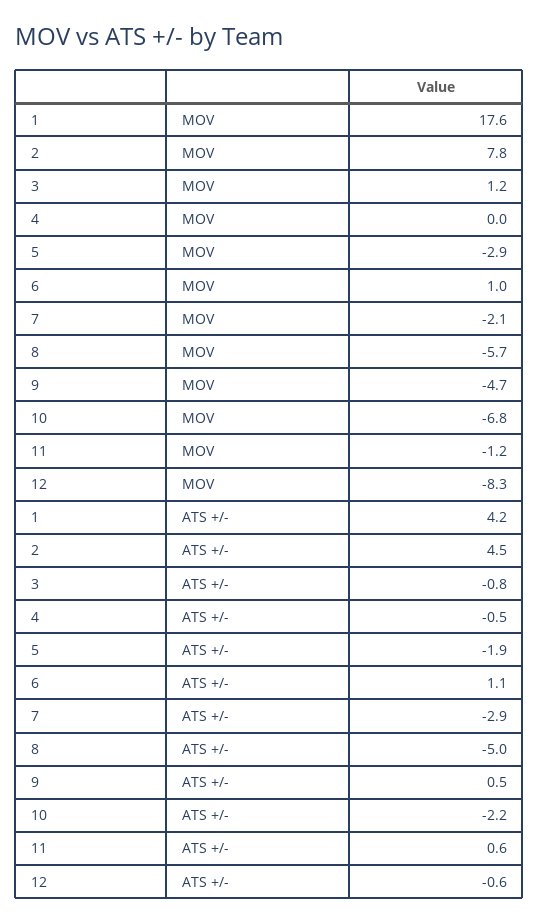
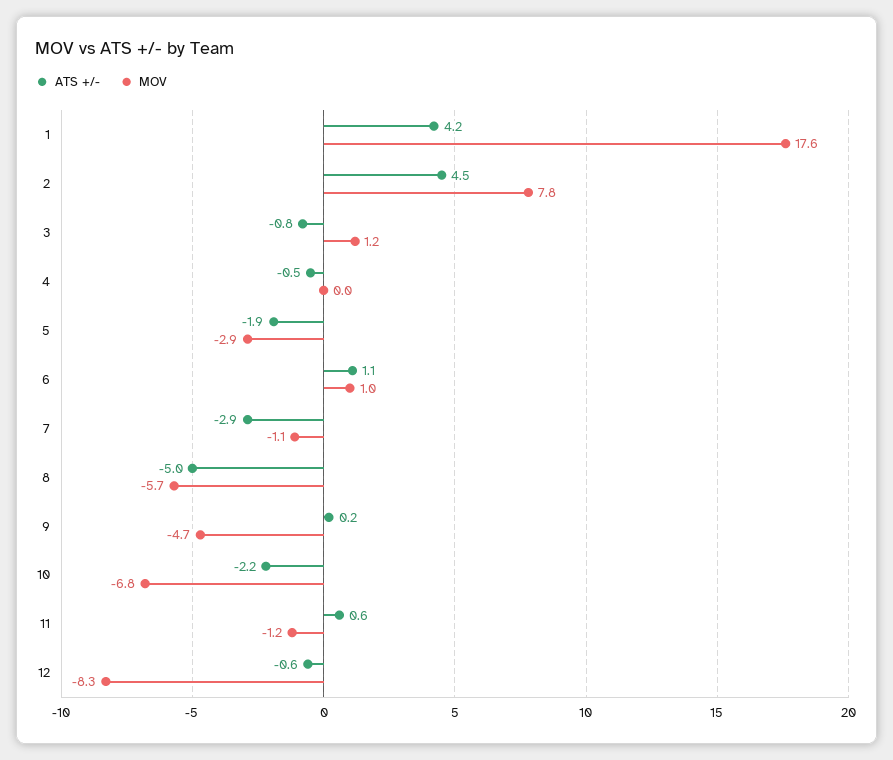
  {
    "MOV": {
      "1": 17.6,
      "2": 7.8,
      "3": 1.2,
      "4": 0,
      "5": -2.9,
      "6": 1,
-     "7": -2.1,
+     "7": -1.1,
      "8": -5.7,
      "9": -4.7,
      "10": -6.8,
      "11": -1.2,
      "12": -8.3
    },
    "ATS +/-": {
      "1": 4.2,
      "2": 4.5,
      "3": -0.8,
      "4": -0.5,
      "5": -1.9,
      "6": 1.1,
      "7": -2.9,
      "8": -5,
-     "9": 0.5,
+     "9": 0.2,
      "10": -2.2,
      "11": 0.6,
      "12": -0.6
    }
  }

